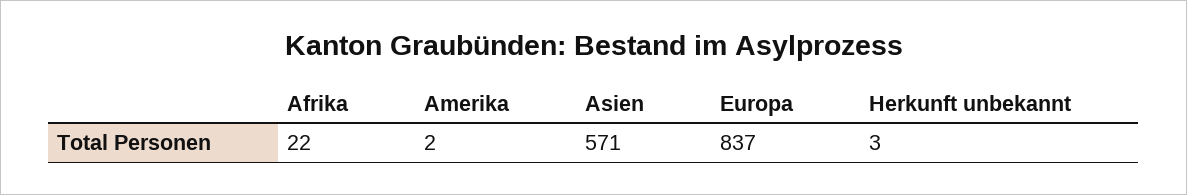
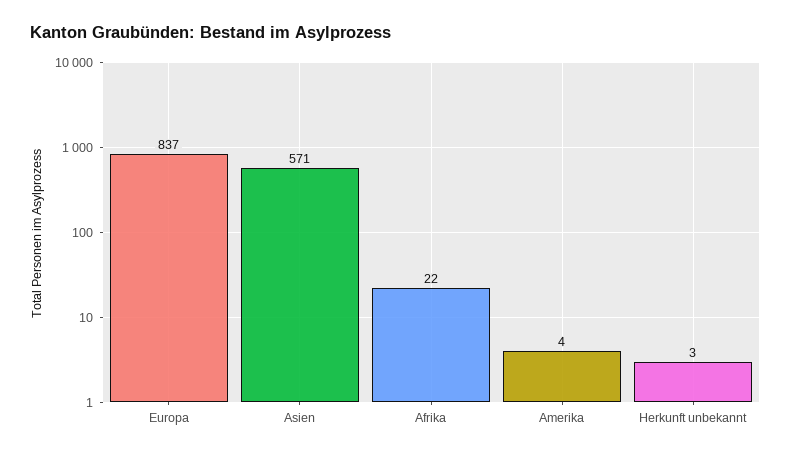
  {
    "Afrika": 22,
-   "Amerika": 2,
+   "Amerika": 4,
    "Asien": 571,
    "Europa": 837,
    "Herkunft unbekannt": 3
  }

